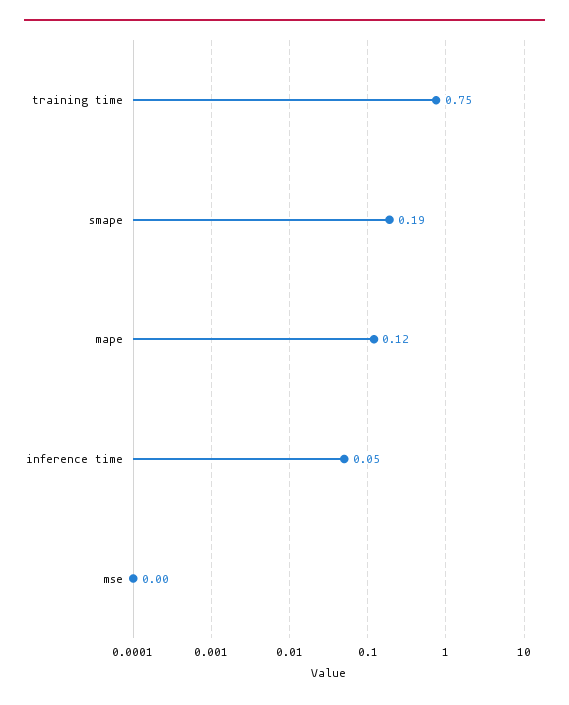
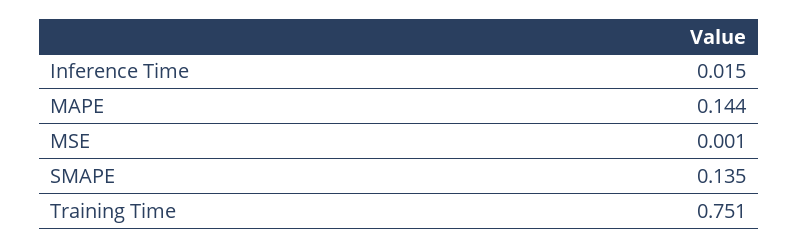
  {
    "training time": 0.751,
-   "smape": 0.19,
+   "smape": 0.135,
-   "mape": 0.12,
+   "mape": 0.144,
-   "inference time": 0.05,
+   "inference time": 0.015,
    "mse": 0.001
  }

